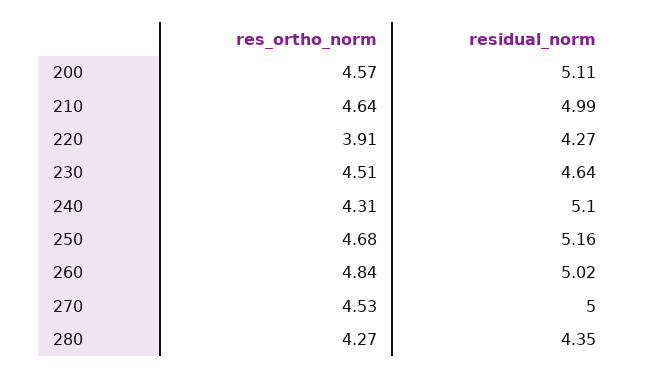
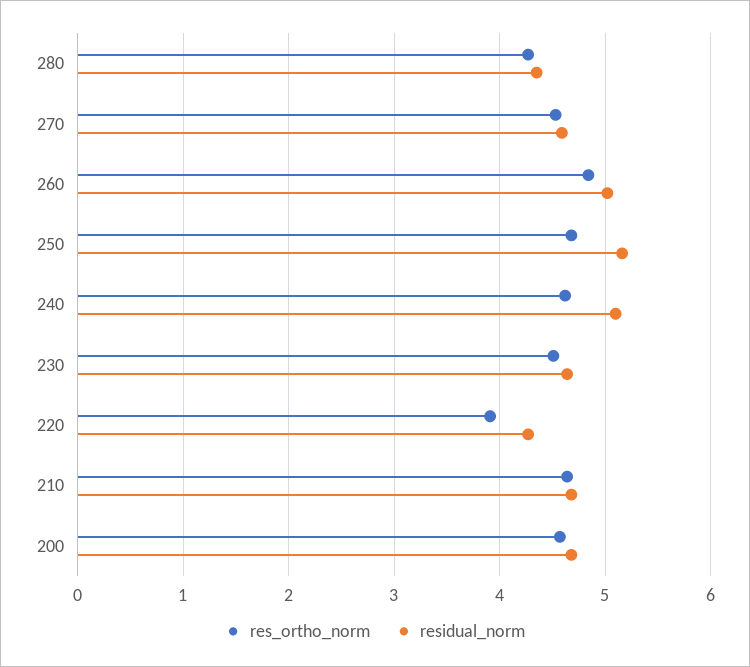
  {
    "res_ortho_norm": {
      "200": 4.57,
      "210": 4.64,
      "220": 3.91,
      "230": 4.51,
-     "240": 4.31,
+     "240": 4.6,
      "250": 4.68,
      "260": 4.84,
      "270": 4.53,
      "280": 4.27
    },
    "residual_norm": {
-     "200": 5.11,
+     "200": 4.7,
-     "210": 4.99,
+     "210": 4.7,
      "220": 4.27,
      "230": 4.64,
      "240": 5.1,
      "250": 5.16,
      "260": 5.02,
-     "270": 5,
+     "270": 4.6,
      "280": 4.35
    }
  }

